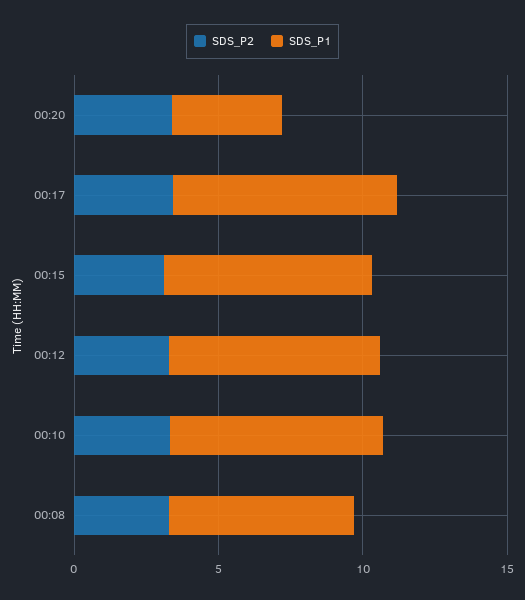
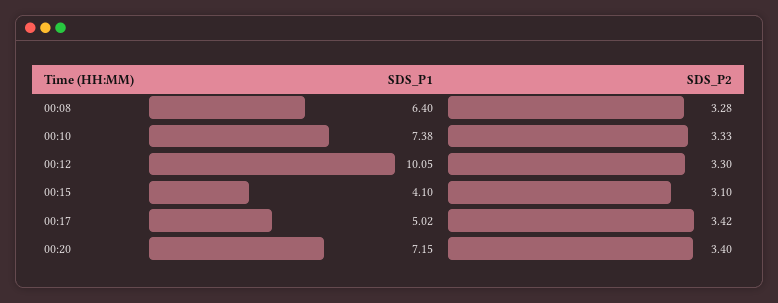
  {
    "SDS_P2": {
      "00:20": 3.4,
      "00:17": 3.42,
      "00:15": 3.1,
      "00:12": 3.3,
      "00:10": 3.33,
      "00:08": 3.28
    },
    "SDS_P1": {
-     "00:20": 4,
+     "00:20": 7.15,
-     "00:17": 8,
+     "00:17": 5.02,
-     "00:15": 7,
+     "00:15": 4.1,
-     "00:12": 7,
+     "00:12": 10.05,
      "00:10": 7.38,
      "00:08": 6.4
    }
  }

